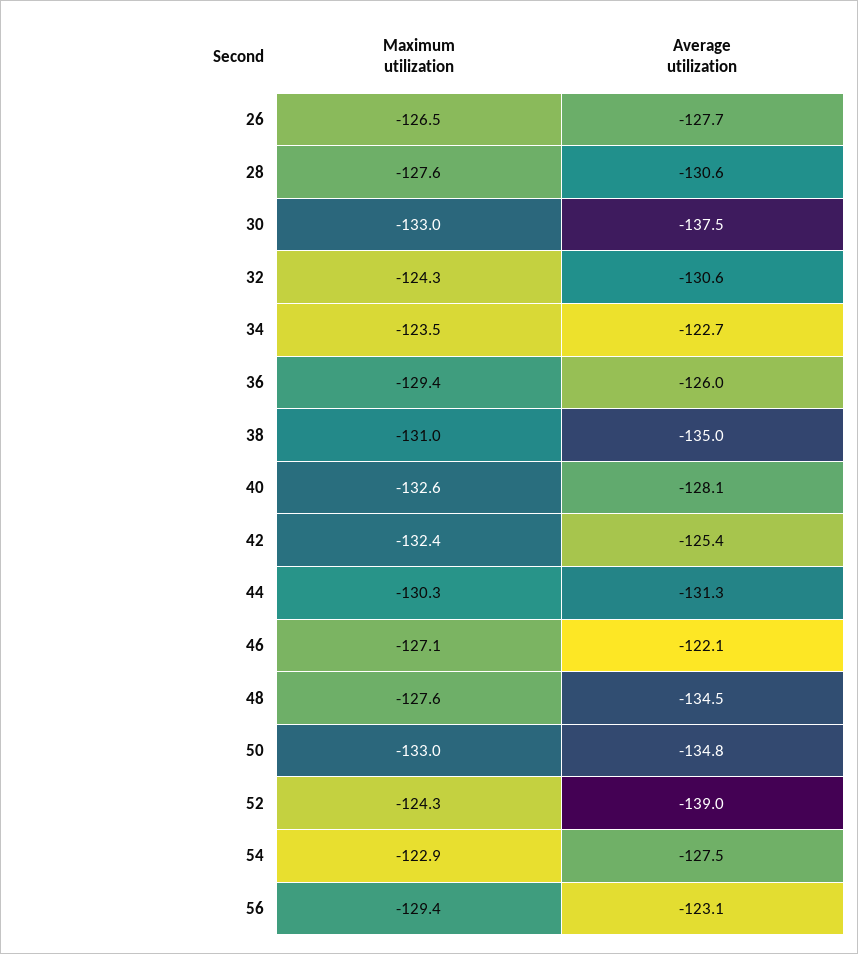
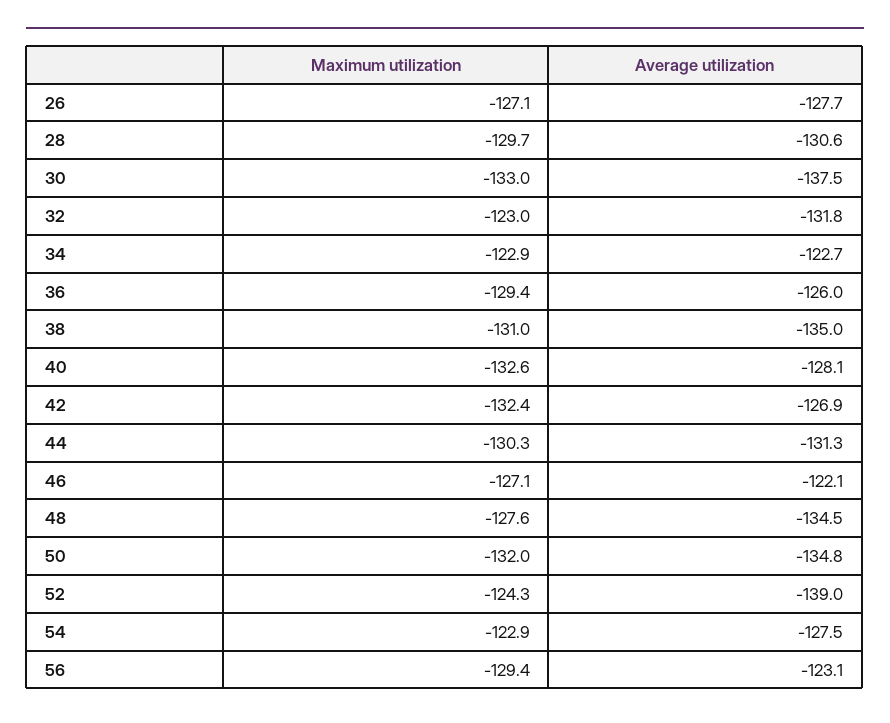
  {
    "Maximum utilization": {
-     "26": -126.5,
+     "26": -127.1,
-     "28": -127.6,
+     "28": -129.7,
      "30": -133,
-     "32": -124.3,
+     "32": -123,
-     "34": -123.5,
+     "34": -122.9,
      "36": -129.4,
      "38": -131,
      "40": -132.6,
      "42": -132.4,
      "44": -130.3,
      "46": -127.1,
      "48": -127.6,
-     "50": -133,
+     "50": -132,
      "52": -124.3,
      "54": -122.9,
      "56": -129.4
    },
    "Average utilization": {
      "26": -127.7,
      "28": -130.6,
      "30": -137.5,
-     "32": -130.6,
+     "32": -131.8,
      "34": -122.7,
      "36": -126,
      "38": -135,
      "40": -128.1,
-     "42": -125.4,
+     "42": -126.9,
      "44": -131.3,
      "46": -122.1,
      "48": -134.5,
      "50": -134.8,
      "52": -139,
      "54": -127.5,
      "56": -123.1
    }
  }

